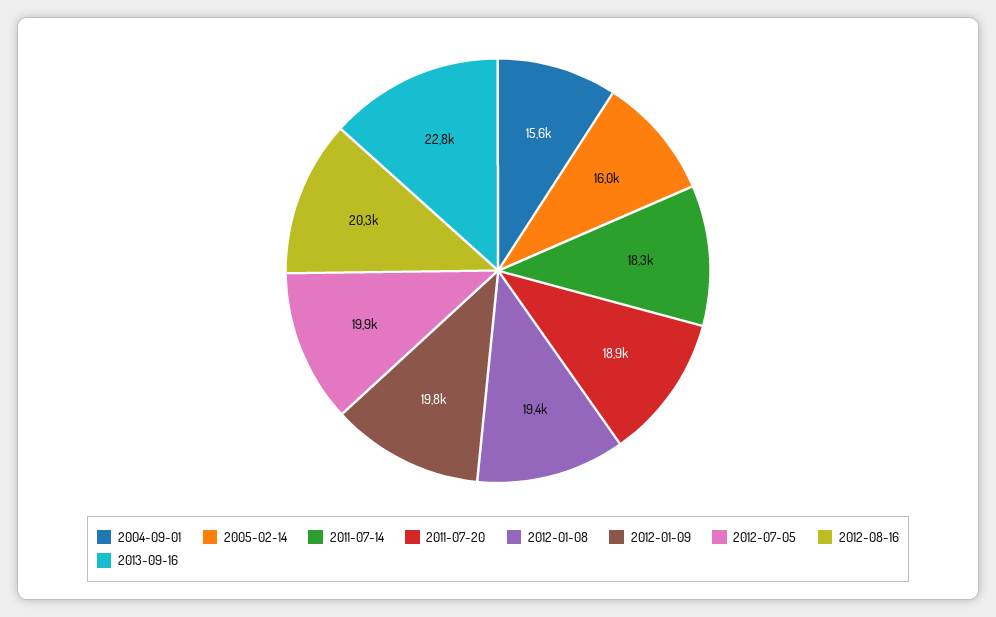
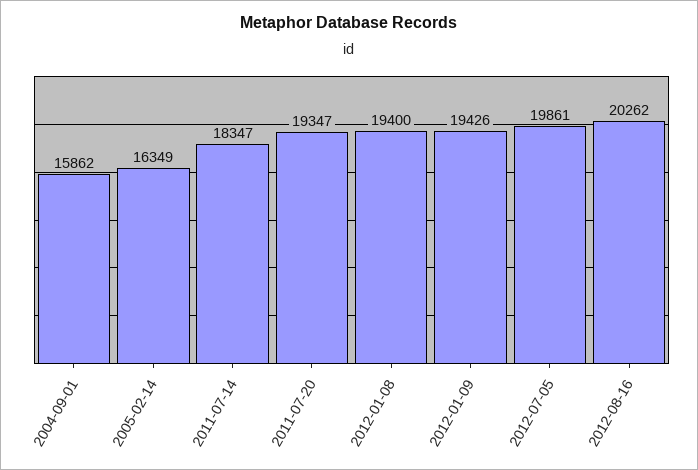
  {
-   "2004-09-01": 15600,
+   "2004-09-01": 15862,
-   "2005-02-14": 16000,
+   "2005-02-14": 16349,
    "2011-07-14": 18347,
-   "2011-07-20": 18900,
+   "2011-07-20": 19347,
    "2012-01-08": 19400,
-   "2012-01-09": 19800,
+   "2012-01-09": 19426,
    "2012-07-05": 19861,
-   "2012-08-16": 20262,
+   "2012-08-16": 20262
-   "2013-09-16": 22800
  }

